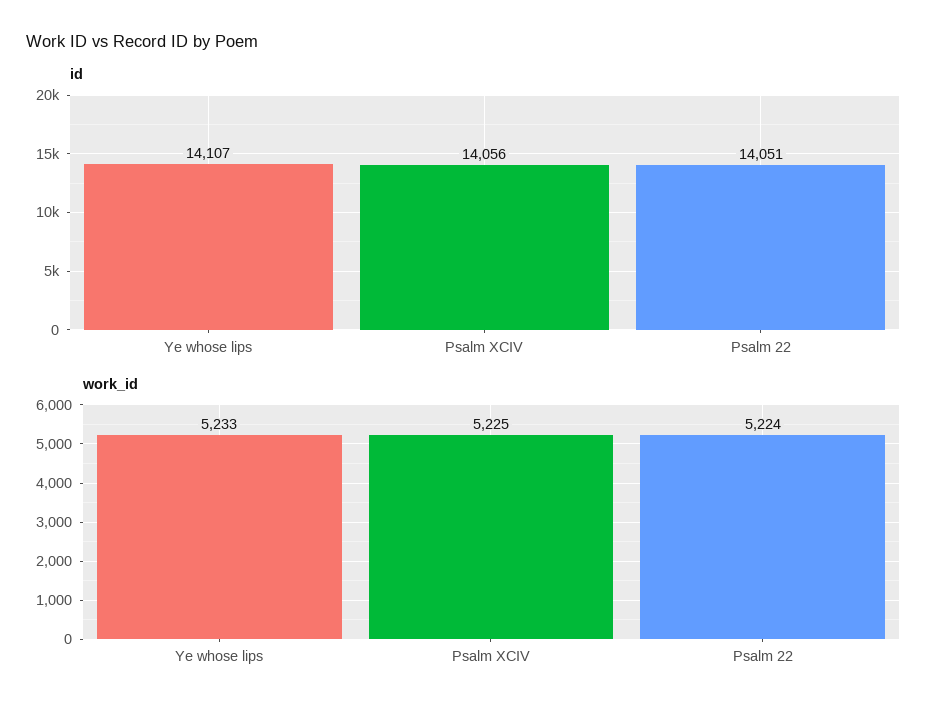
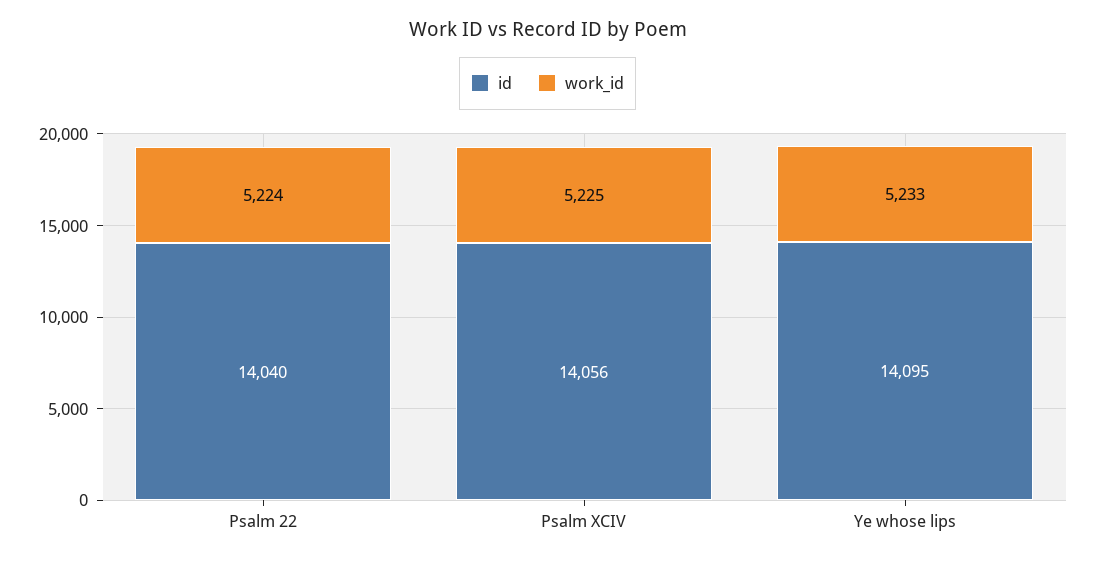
  {
    "id": {
-     "Ye whose lips": 14107,
+     "Ye whose lips": 14095,
      "Psalm XCIV": 14056,
-     "Psalm 22": 14051
+     "Psalm 22": 14040
    },
    "work_id": {
      "Ye whose lips": 5233,
      "Psalm XCIV": 5225,
      "Psalm 22": 5224
    }
  }

